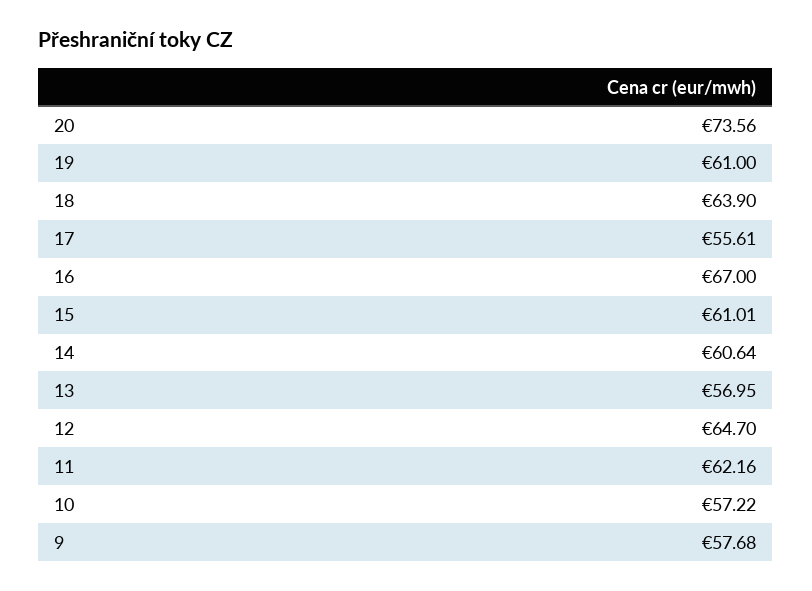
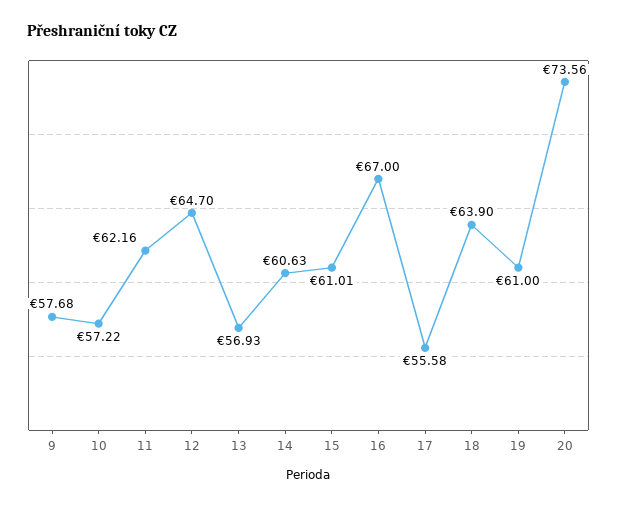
  {
    "20": 73.56,
    "19": 61,
    "18": 63.9,
-   "17": 55.61,
+   "17": 55.58,
    "16": 67,
    "15": 61.01,
-   "14": 60.64,
+   "14": 60.63,
-   "13": 56.95,
+   "13": 56.93,
    "12": 64.7,
    "11": 62.16,
    "10": 57.22,
    "9": 57.68
  }

